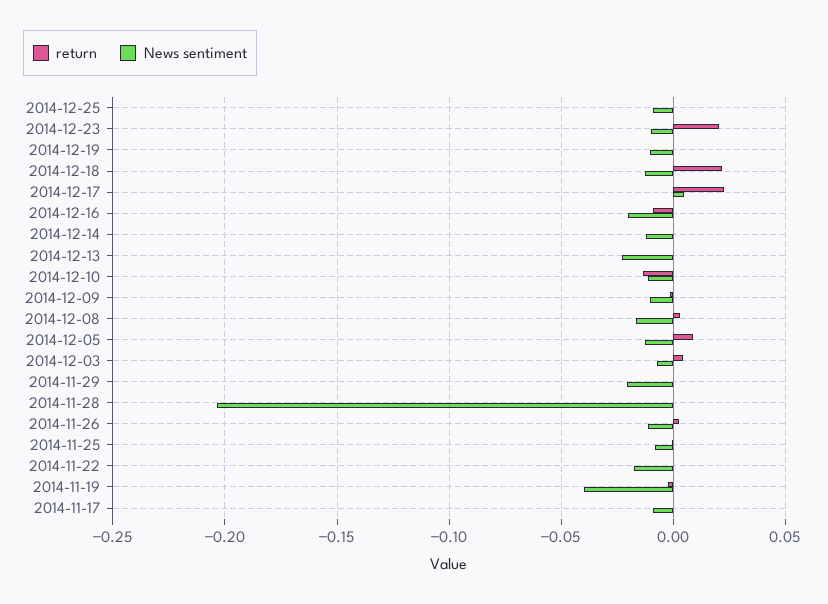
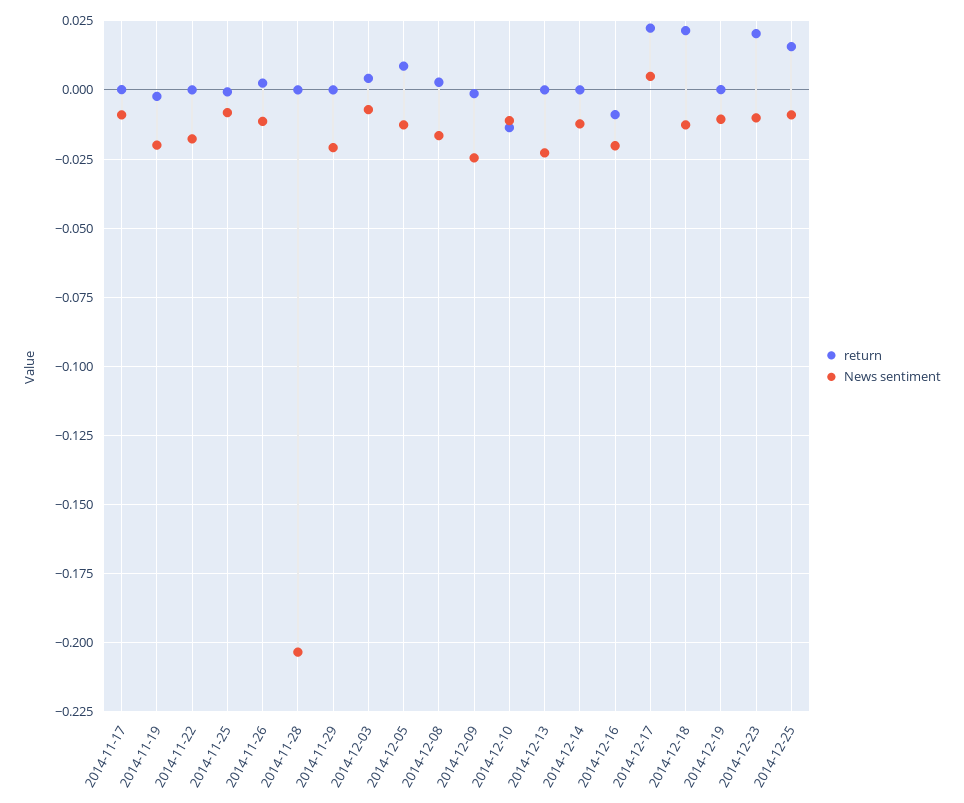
  {
    "return": {
-     "2014-12-25": 0,
+     "2014-12-25": 0.015,
      "2014-12-23": 0.02,
      "2014-12-19": 0,
      "2014-12-18": 0.0225,
      "2014-12-17": 0.0225,
      "2014-12-16": -0.01,
      "2014-12-14": 0,
      "2014-12-13": 0,
      "2014-12-10": -0.0125,
      "2014-12-09": -0.0025,
      "2014-12-08": 0.0025,
      "2014-12-05": 0.0075,
      "2014-12-03": 0.005,
      "2014-11-29": 0,
      "2014-11-28": 0,
      "2014-11-26": 0.0025,
      "2014-11-25": 0,
      "2014-11-22": 0,
      "2014-11-19": -0.0025,
      "2014-11-17": 0
    },
    "News sentiment": {
      "2014-12-25": -0.01,
      "2014-12-23": -0.01,
      "2014-12-19": -0.01,
      "2014-12-18": -0.0125,
      "2014-12-17": 0.005,
      "2014-12-16": -0.02,
      "2014-12-14": -0.0125,
      "2014-12-13": -0.0225,
      "2014-12-10": -0.01,
-     "2014-12-09": -0.01,
+     "2014-12-09": -0.025,
      "2014-12-08": -0.0175,
      "2014-12-05": -0.0125,
      "2014-12-03": -0.0075,
      "2014-11-29": -0.02,
      "2014-11-28": -0.2025,
      "2014-11-26": -0.0125,
      "2014-11-25": -0.0075,
      "2014-11-22": -0.0175,
-     "2014-11-19": -0.04,
+     "2014-11-19": -0.02,
      "2014-11-17": -0.01
    }
  }

